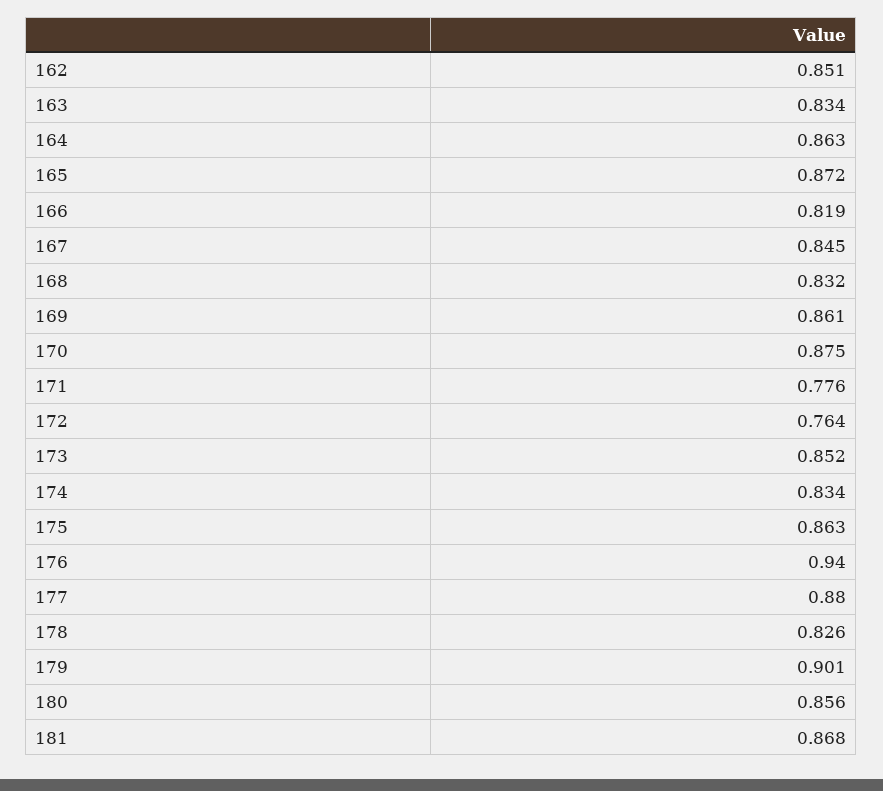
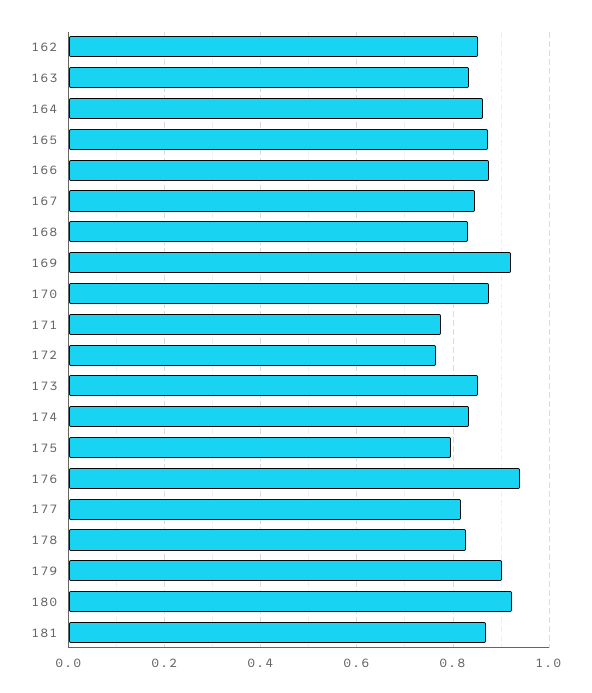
  {
    "162": 0.851,
    "163": 0.834,
    "164": 0.863,
    "165": 0.872,
-   "166": 0.819,
+   "166": 0.88,
    "167": 0.845,
    "168": 0.832,
-   "169": 0.861,
+   "169": 0.92,
    "170": 0.875,
    "171": 0.776,
    "172": 0.764,
    "173": 0.852,
    "174": 0.834,
-   "175": 0.863,
+   "175": 0.8,
    "176": 0.94,
-   "177": 0.88,
+   "177": 0.82,
    "178": 0.826,
    "179": 0.901,
-   "180": 0.856,
+   "180": 0.92,
    "181": 0.868
  }

